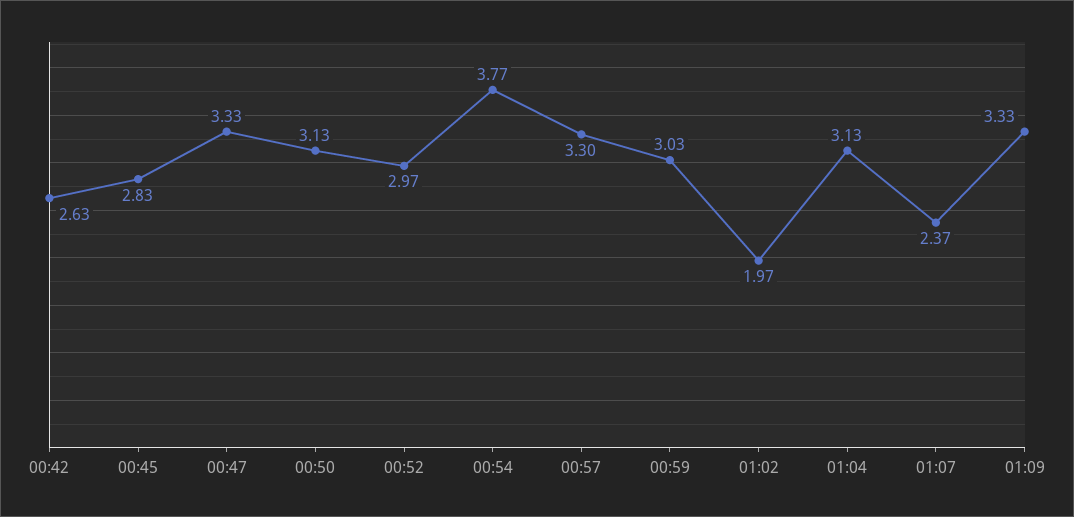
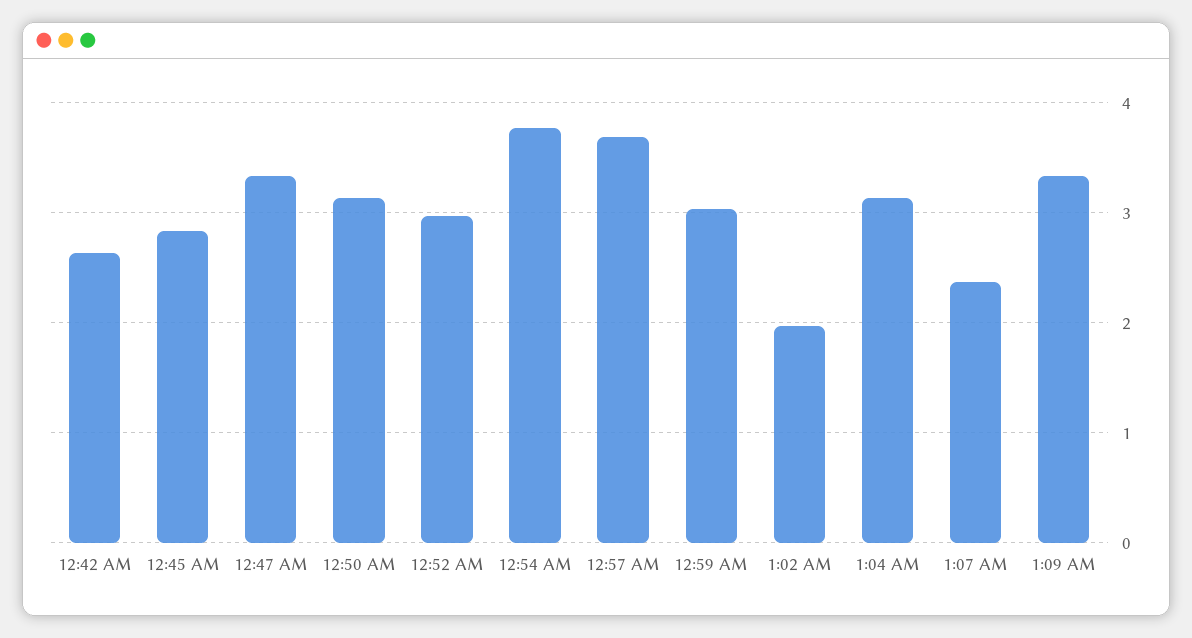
  {
    "00:42": 2.63,
    "00:45": 2.83,
    "00:47": 3.33,
    "00:50": 3.13,
    "00:52": 2.97,
    "00:54": 3.77,
-   "00:57": 3.3,
+   "00:57": 3.7,
    "00:59": 3.03,
    "01:02": 1.97,
    "01:04": 3.13,
    "01:07": 2.37,
    "01:09": 3.33
  }

